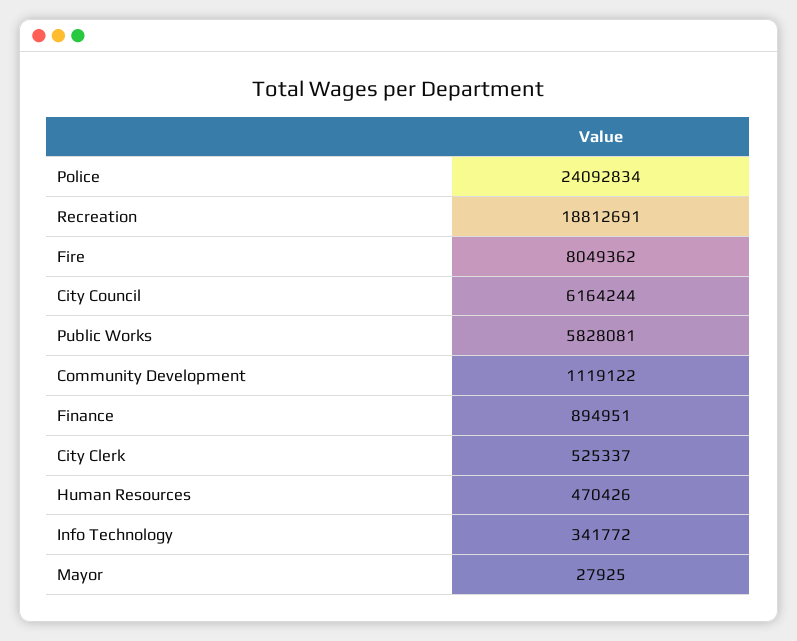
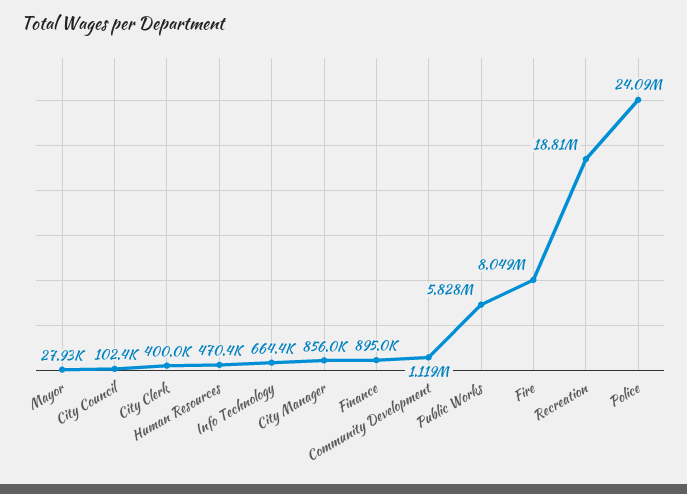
  {
    "Police": 24092834,
    "Recreation": 18812691,
    "Fire": 8049362,
-   "City Council": 6164244,
+   "City Council": 102400,
    "Public Works": 5828081,
    "Community Development": 1119122,
    "Finance": 894951,
-   "City Clerk": 525337,
+   "City Clerk": 400000,
    "Human Resources": 470426,
-   "Info Technology": 341772,
+   "Info Technology": 664400,
-   "Mayor": 27925
+   "Mayor": 27925,
+   "City Manager": 856000
  }

